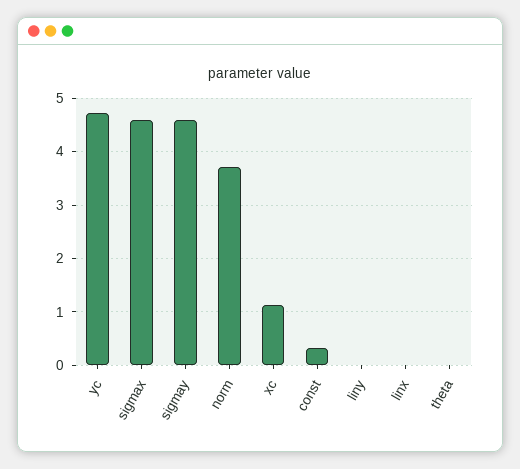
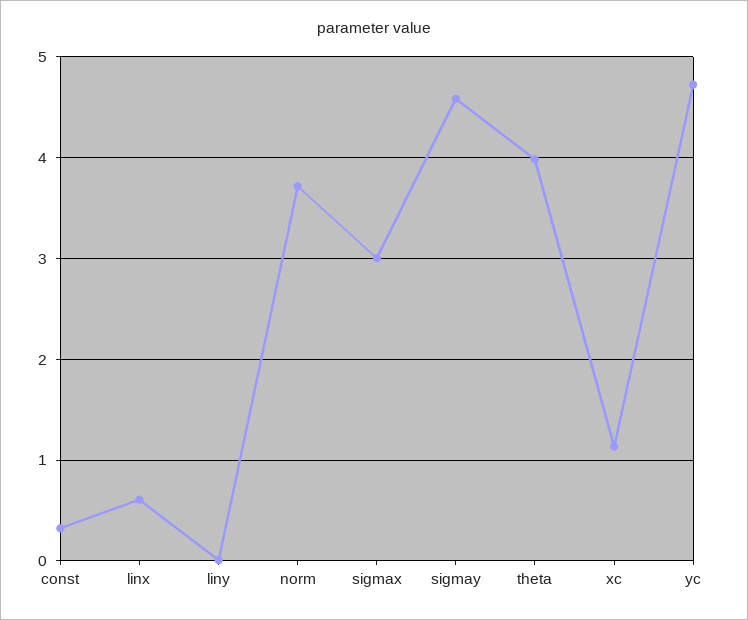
  {
    "yc": 4.7,
-   "sigmax": 4.6,
+   "sigmax": 3,
    "sigmay": 4.6,
    "norm": 3.7,
    "xc": 1.1,
    "const": 0.3,
    "liny": 0,
-   "linx": 0,
+   "linx": 0.6,
-   "theta": 0
+   "theta": 4
  }

